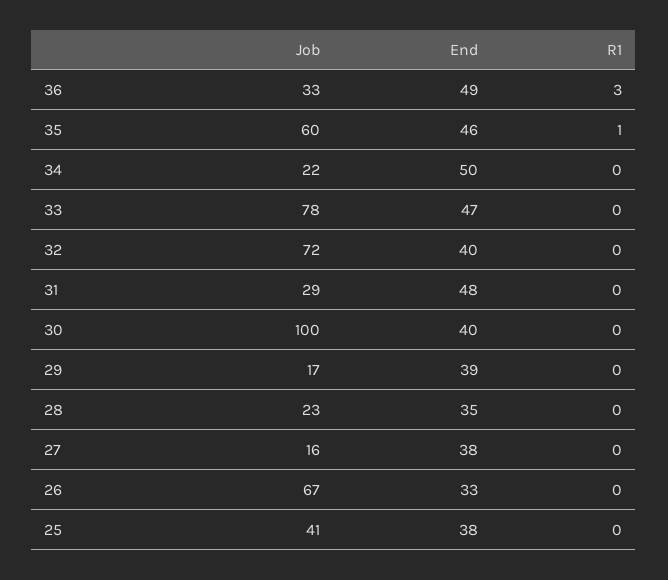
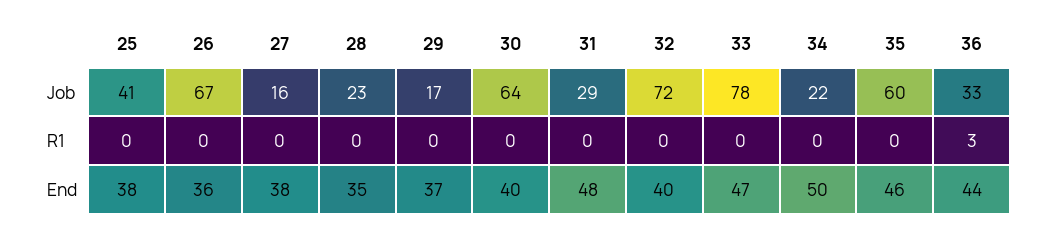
  {
    "Job": {
      "36": 33,
      "35": 60,
      "34": 22,
      "33": 78,
      "32": 72,
      "31": 29,
-     "30": 100,
+     "30": 64,
      "29": 17,
      "28": 23,
      "27": 16,
      "26": 67,
      "25": 41
    },
    "End": {
-     "36": 49,
+     "36": 44,
      "35": 46,
      "34": 50,
      "33": 47,
      "32": 40,
      "31": 48,
      "30": 40,
-     "29": 39,
+     "29": 37,
      "28": 35,
      "27": 38,
-     "26": 33,
+     "26": 36,
      "25": 38
    },
    "R1": {
      "36": 3,
-     "35": 1,
+     "35": 0,
      "34": 0,
      "33": 0,
      "32": 0,
      "31": 0,
      "30": 0,
      "29": 0,
      "28": 0,
      "27": 0,
      "26": 0,
      "25": 0
    }
  }

